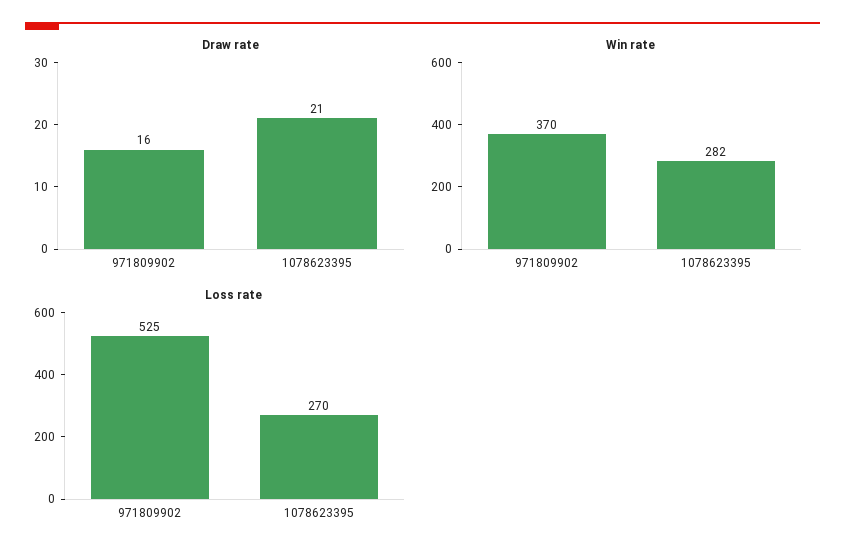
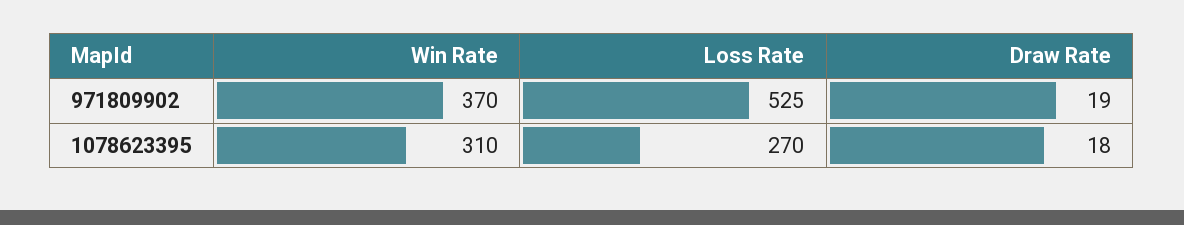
  {
    "Draw rate": {
-     "971809902": 16,
+     "971809902": 19,
-     "1078623395": 21
+     "1078623395": 18
    },
    "Win rate": {
      "971809902": 370,
-     "1078623395": 282
+     "1078623395": 310
    },
    "Loss rate": {
      "971809902": 525,
      "1078623395": 270
    }
  }

